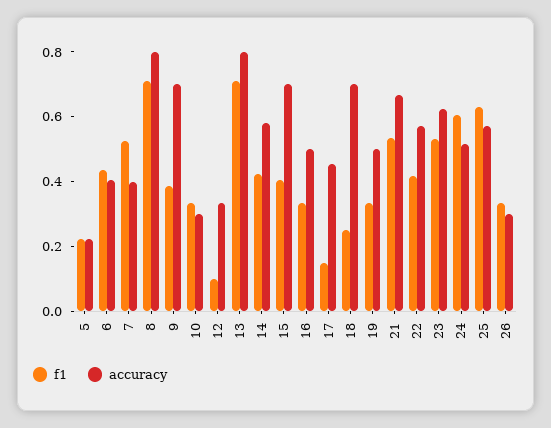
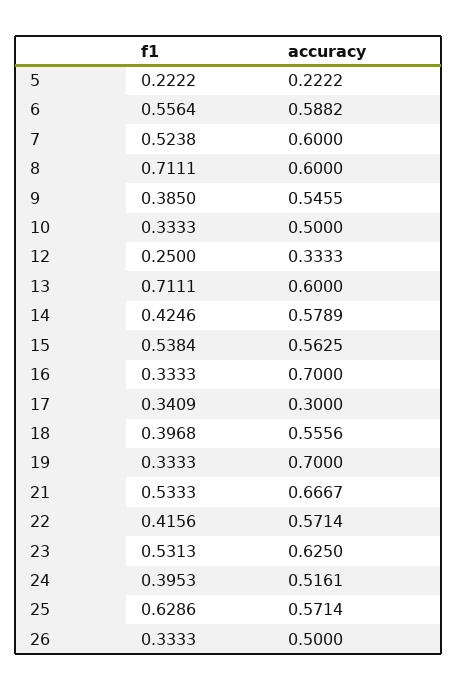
  {
    "f1": {
      "5": 0.2222,
-     "6": 0.45,
+     "6": 0.5564,
      "7": 0.5238,
      "8": 0.7111,
      "9": 0.385,
      "10": 0.3333,
-     "12": 0.1,
+     "12": 0.25,
      "13": 0.7111,
      "14": 0.4246,
-     "15": 0.4,
+     "15": 0.5384,
      "16": 0.3333,
-     "17": 0.15,
+     "17": 0.3409,
-     "18": 0.25,
+     "18": 0.3968,
      "19": 0.3333,
      "21": 0.5333,
      "22": 0.4156,
      "23": 0.5313,
-     "24": 0.6,
+     "24": 0.3953,
      "25": 0.6286,
      "26": 0.3333
    },
    "accuracy": {
      "5": 0.2222,
-     "6": 0.4,
+     "6": 0.5882,
-     "7": 0.4,
+     "7": 0.6,
-     "8": 0.8,
+     "8": 0.6,
-     "9": 0.7,
+     "9": 0.5455,
-     "10": 0.3,
+     "10": 0.5,
      "12": 0.3333,
-     "13": 0.8,
+     "13": 0.6,
      "14": 0.5789,
-     "15": 0.7,
+     "15": 0.5625,
-     "16": 0.5,
+     "16": 0.7,
-     "17": 0.45,
+     "17": 0.3,
-     "18": 0.7,
+     "18": 0.5556,
-     "19": 0.5,
+     "19": 0.7,
      "21": 0.6667,
      "22": 0.5714,
      "23": 0.625,
      "24": 0.5161,
      "25": 0.5714,
-     "26": 0.3
+     "26": 0.5
    }
  }

